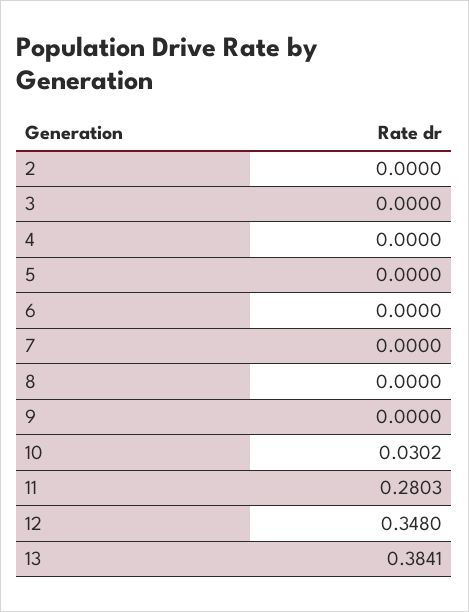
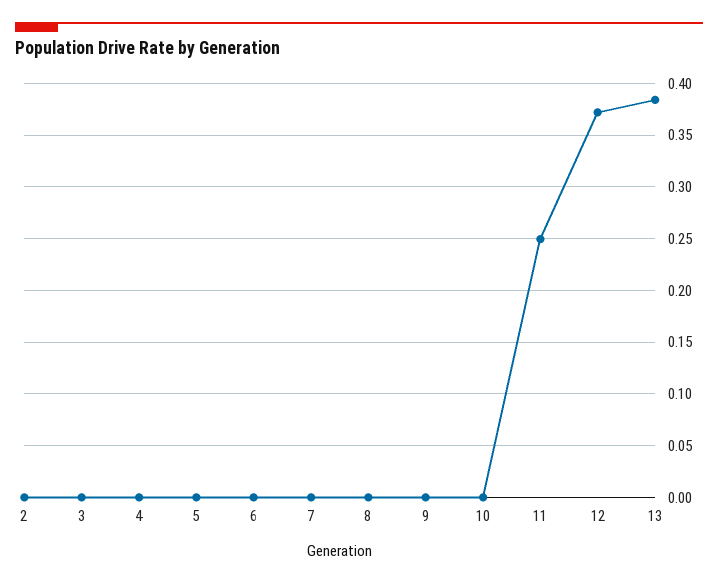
  {
    "2": 0,
    "3": 0,
    "4": 0,
    "5": 0,
    "6": 0,
    "7": 0,
    "8": 0,
    "9": 0,
-   "10": 0.0302,
+   "10": 0,
-   "11": 0.2803,
+   "11": 0.25,
-   "12": 0.348,
+   "12": 0.37,
    "13": 0.3841
  }

